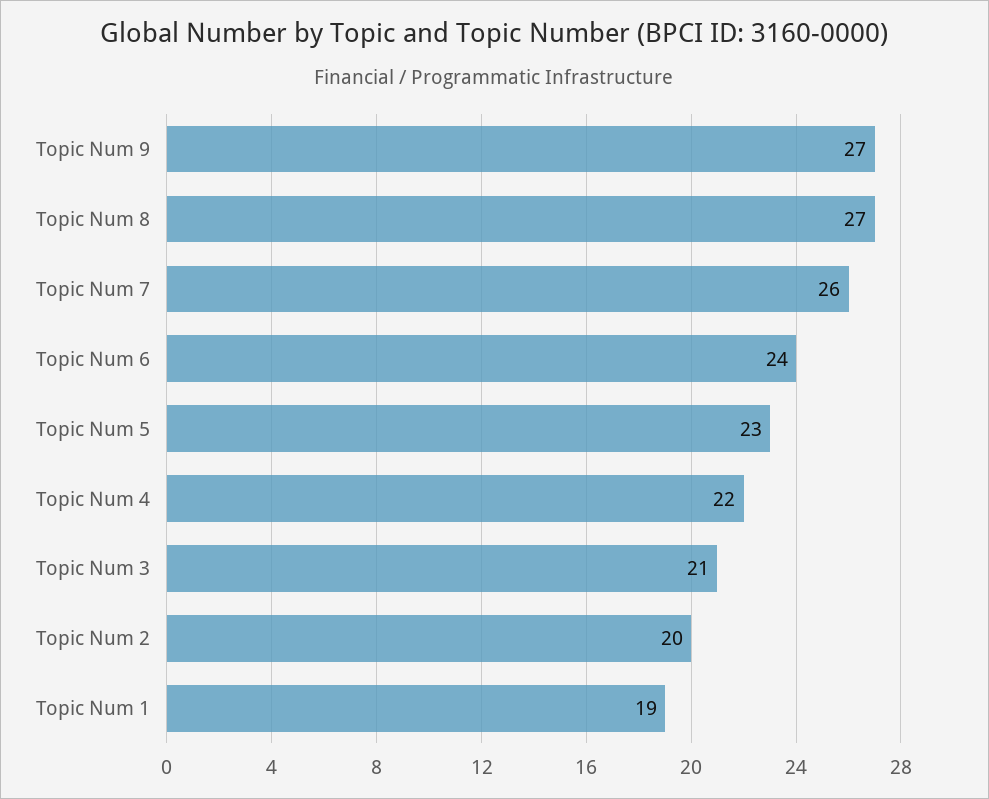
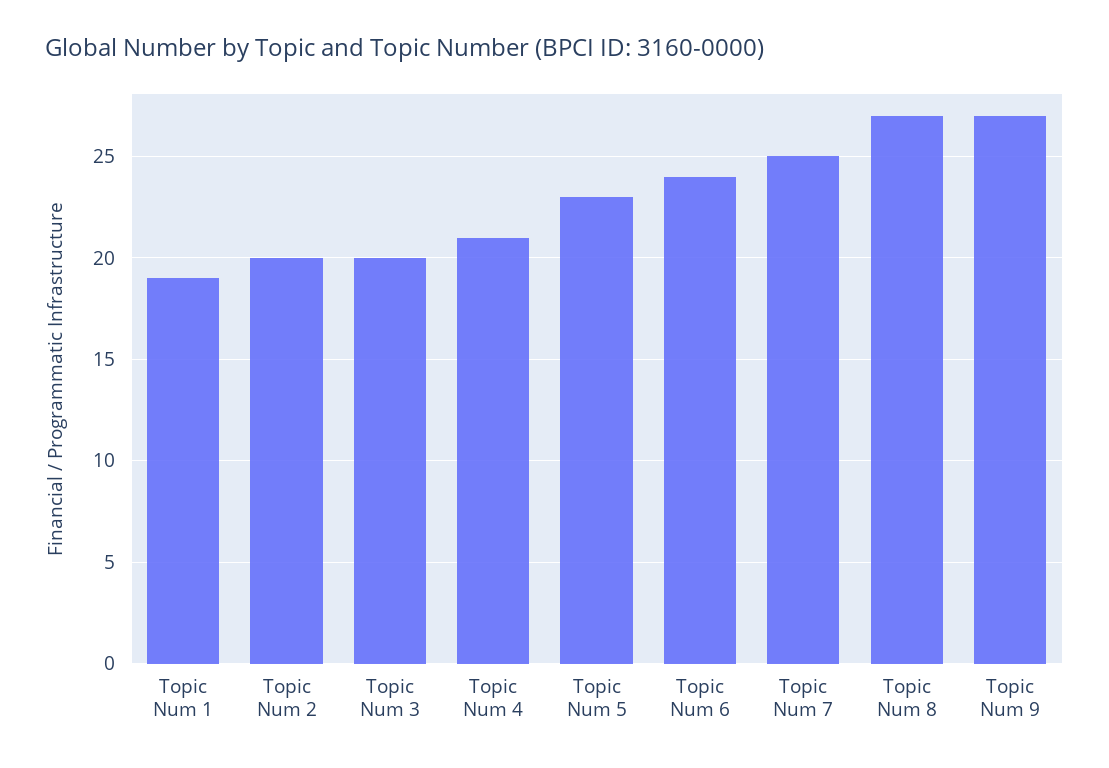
  {
    "Topic Num 9": 27,
    "Topic Num 8": 27,
-   "Topic Num 7": 26,
+   "Topic Num 7": 25,
    "Topic Num 6": 24,
    "Topic Num 5": 23,
-   "Topic Num 4": 22,
+   "Topic Num 4": 21,
-   "Topic Num 3": 21,
+   "Topic Num 3": 20,
    "Topic Num 2": 20,
    "Topic Num 1": 19
  }

